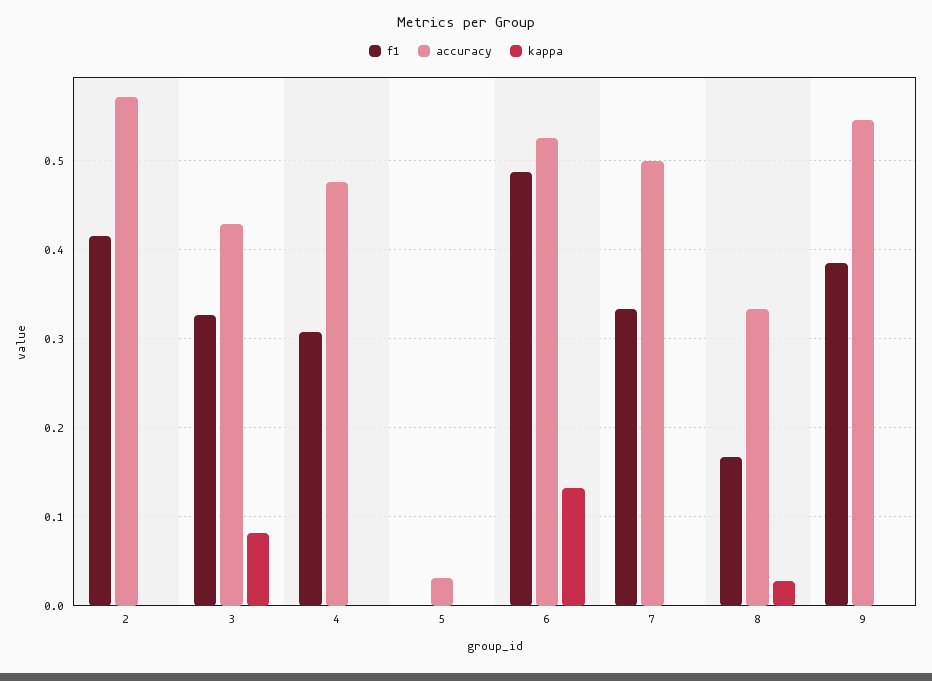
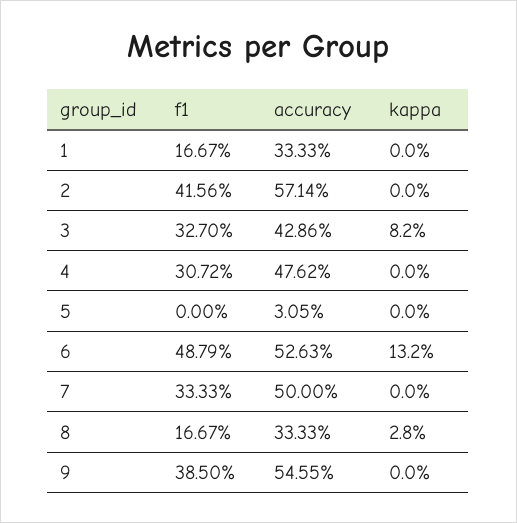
  {
    "f1": {
      "2": 0.4156,
      "3": 0.327,
      "4": 0.3072,
      "5": 0,
      "6": 0.4879,
      "7": 0.3333,
      "8": 0.1667,
-     "9": 0.385
+     "9": 0.385,
+     "1": 0.1667
    },
    "accuracy": {
      "2": 0.5714,
      "3": 0.4286,
      "4": 0.4762,
      "5": 0.0305,
      "6": 0.5263,
      "7": 0.5,
      "8": 0.3333,
-     "9": 0.5455
+     "9": 0.5455,
+     "1": 0.3333
    },
    "kappa": {
      "2": 0,
      "3": 0.082,
      "4": 0,
      "5": 0,
      "6": 0.132,
      "7": 0,
      "8": 0.028,
-     "9": 0
+     "9": 0,
+     "1": 0
    }
  }

